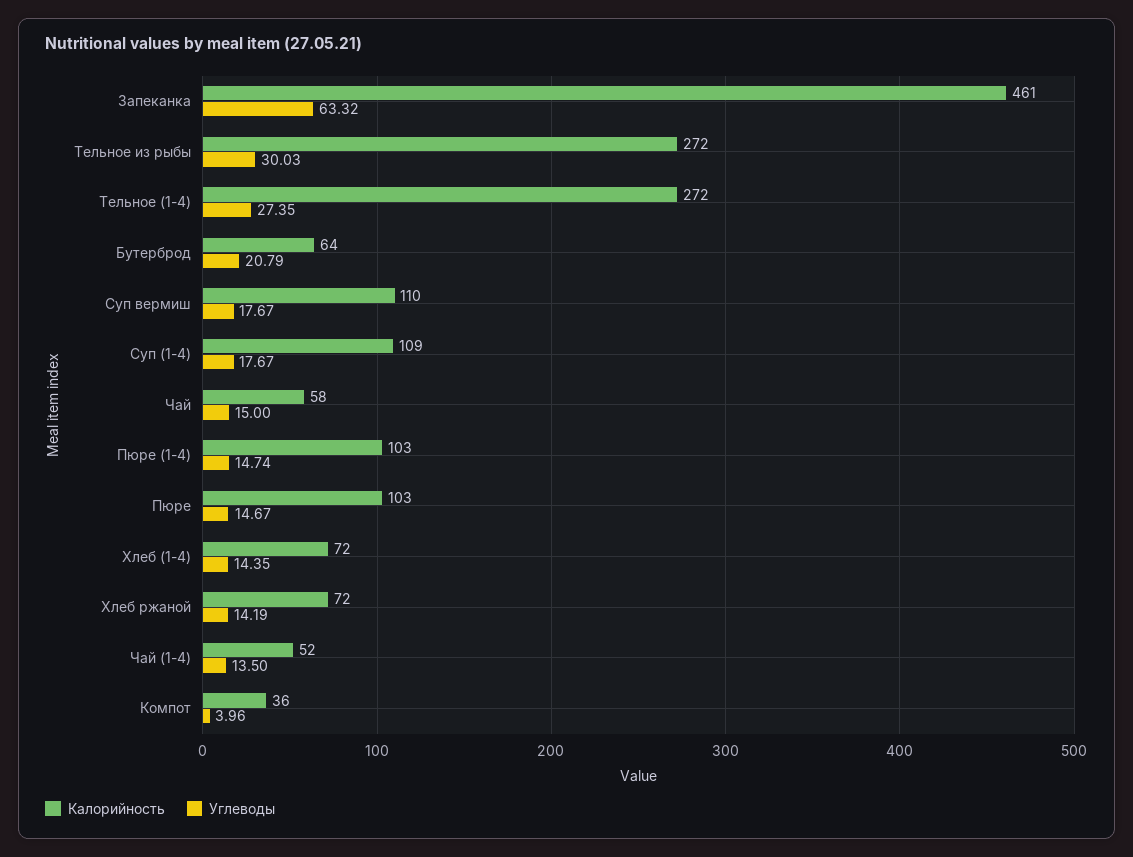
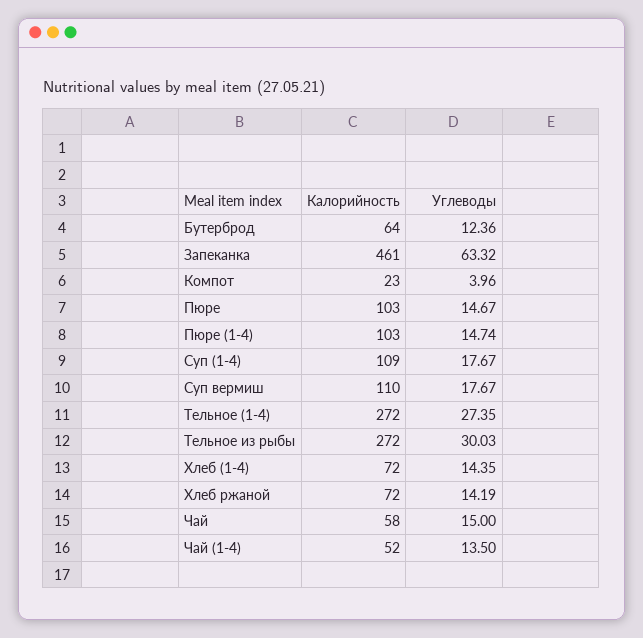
  {
    "Калорийность": {
      "Запеканка": 461,
      "Тельное из рыбы": 272,
      "Тельное (1-4)": 272,
      "Бутерброд": 64,
      "Суп вермиш": 110,
      "Суп (1-4)": 109,
      "Чай": 58,
      "Пюре (1-4)": 103,
      "Пюре": 103,
      "Хлеб (1-4)": 72,
      "Хлеб ржаной": 72,
      "Чай (1-4)": 52,
-     "Компот": 36
+     "Компот": 23
    },
    "Углеводы": {
      "Запеканка": 63.32,
      "Тельное из рыбы": 30.03,
      "Тельное (1-4)": 27.35,
-     "Бутерброд": 20.79,
+     "Бутерброд": 12.36,
      "Суп вермиш": 17.67,
      "Суп (1-4)": 17.67,
      "Чай": 15,
      "Пюре (1-4)": 14.74,
      "Пюре": 14.67,
      "Хлеб (1-4)": 14.35,
      "Хлеб ржаной": 14.19,
      "Чай (1-4)": 13.5,
      "Компот": 3.96
    }
  }

